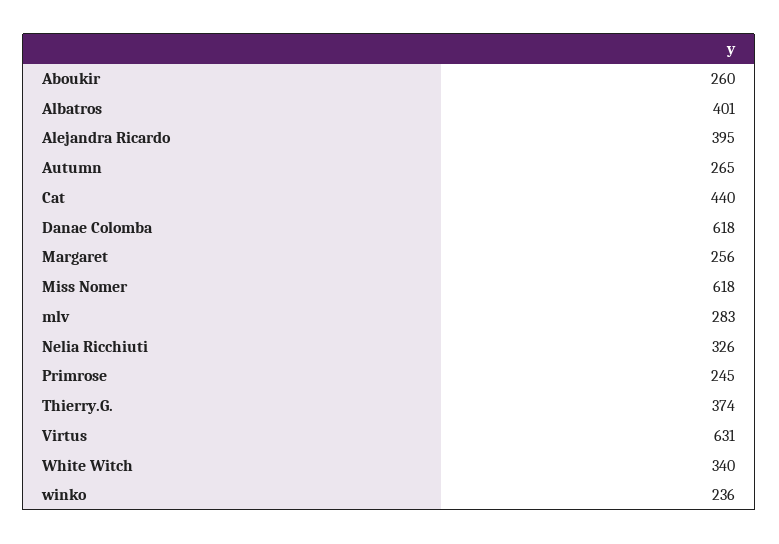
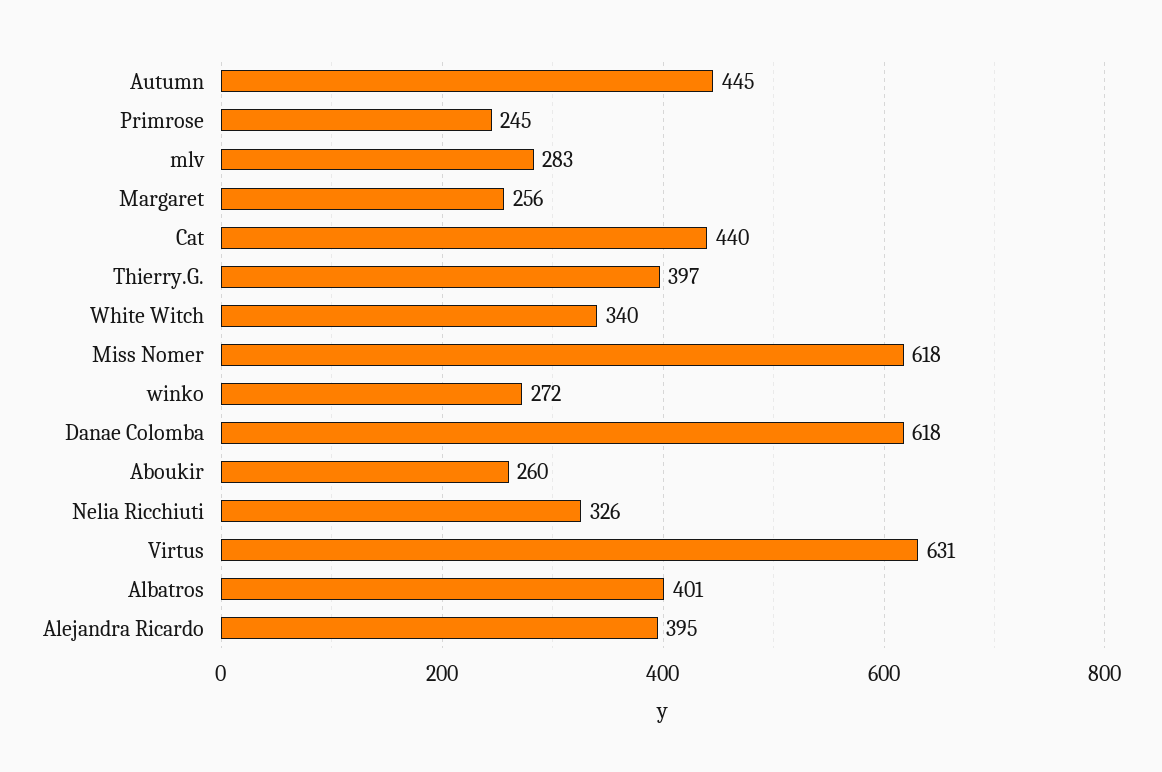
  {
    "Aboukir": 260,
    "Albatros": 401,
    "Alejandra Ricardo": 395,
-   "Autumn": 265,
+   "Autumn": 445,
    "Cat": 440,
    "Danae Colomba": 618,
    "Margaret": 256,
    "Miss Nomer": 618,
    "mlv": 283,
    "Nelia Ricchiuti": 326,
    "Primrose": 245,
-   "Thierry.G.": 374,
+   "Thierry.G.": 397,
    "Virtus": 631,
    "White Witch": 340,
-   "winko": 236
+   "winko": 272
  }

